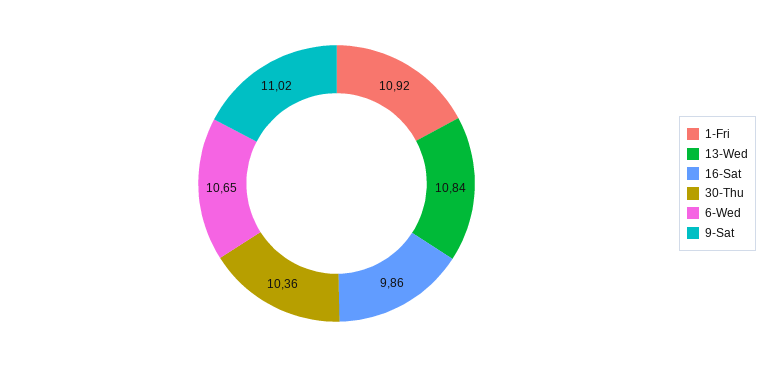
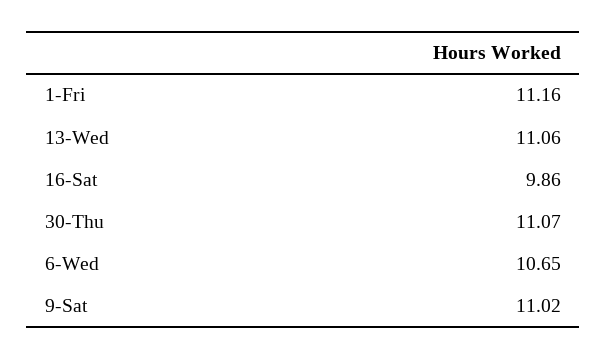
  {
-   "1-Fri": 10.92,
+   "1-Fri": 11.16,
-   "13-Wed": 10.84,
+   "13-Wed": 11.06,
    "16-Sat": 9.86,
-   "30-Thu": 10.36,
+   "30-Thu": 11.07,
    "6-Wed": 10.65,
    "9-Sat": 11.02
  }

